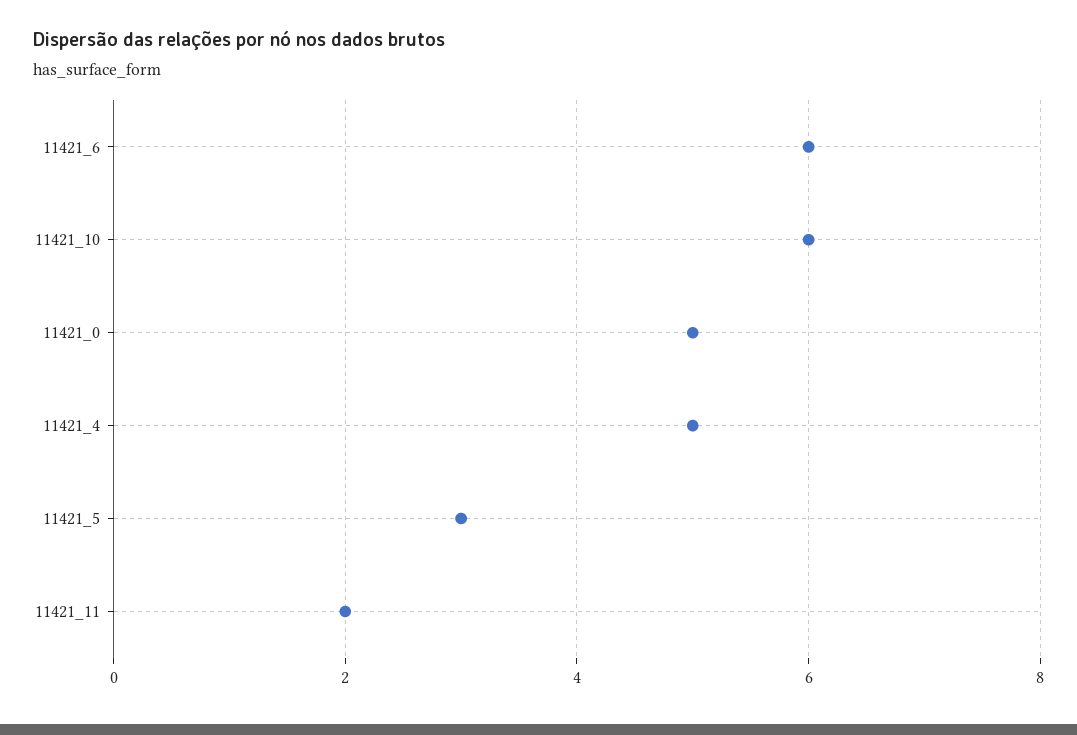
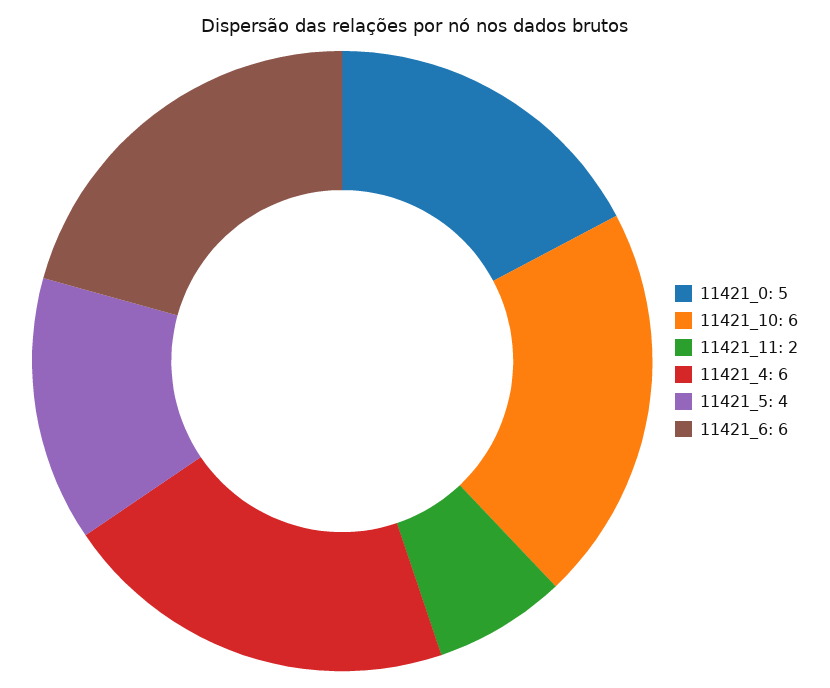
  {
    "11421_6": 6,
    "11421_10": 6,
    "11421_0": 5,
-   "11421_4": 5,
+   "11421_4": 6,
-   "11421_5": 3,
+   "11421_5": 4,
    "11421_11": 2
  }

